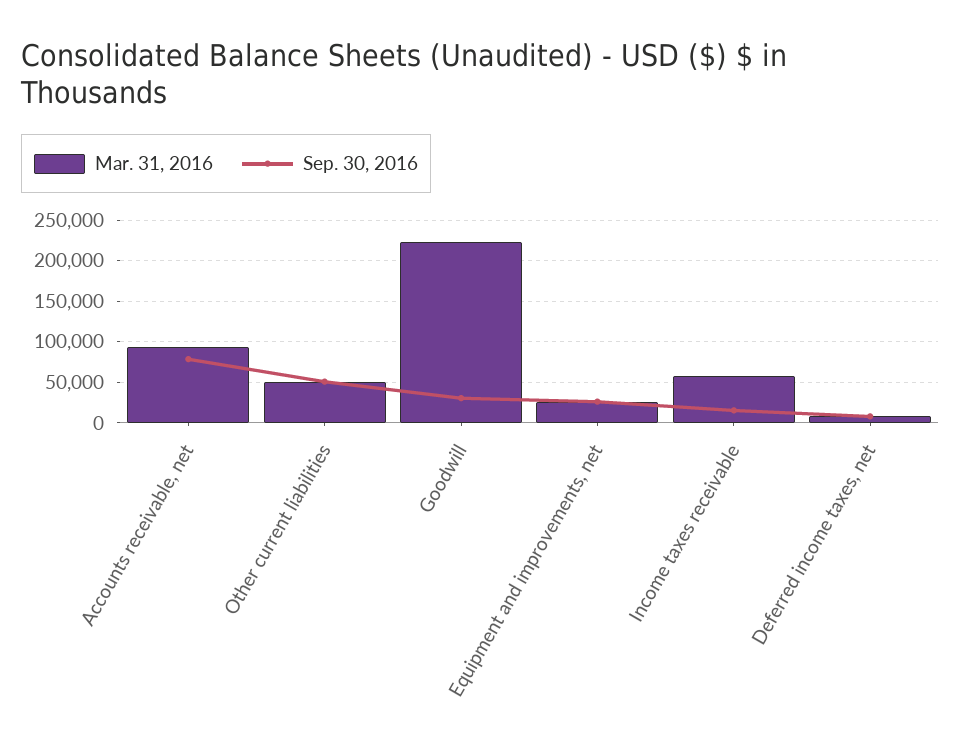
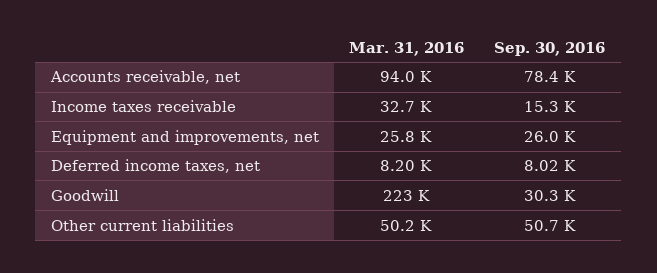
  {
    "Mar. 31, 2016": {
      "Accounts receivable, net": 94000,
      "Other current liabilities": 50200,
      "Goodwill": 223000,
      "Equipment and improvements, net": 25800,
-     "Income taxes receivable": 60000,
+     "Income taxes receivable": 32700,
      "Deferred income taxes, net": 8200
    },
    "Sep. 30, 2016": {
      "Accounts receivable, net": 78400,
      "Other current liabilities": 50700,
      "Goodwill": 30300,
      "Equipment and improvements, net": 26000,
      "Income taxes receivable": 15300,
      "Deferred income taxes, net": 8020
    }
  }

